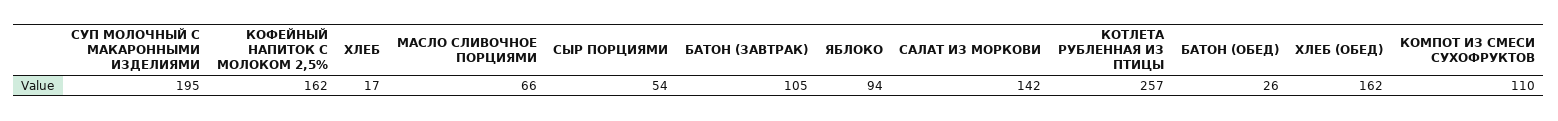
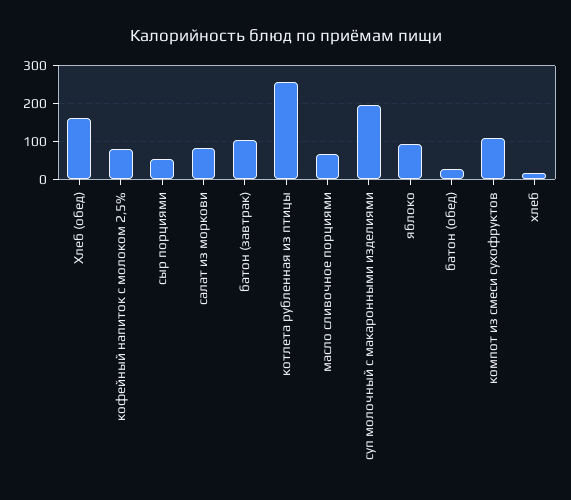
  {
    "СУП МОЛОЧНЫЙ С МАКАРОННЫМИ ИЗДЕЛИЯМИ": 195,
-   "КОФЕЙНЫЙ НАПИТОК С МОЛОКОМ 2,5%": 162,
+   "КОФЕЙНЫЙ НАПИТОК С МОЛОКОМ 2,5%": 80,
    "ХЛЕБ": 17,
    "МАСЛО СЛИВОЧНОЕ ПОРЦИЯМИ": 66,
    "СЫР ПОРЦИЯМИ": 54,
    "БАТОН (ЗАВТРАК)": 105,
    "ЯБЛОКО": 94,
-   "САЛАТ ИЗ МОРКОВИ": 142,
+   "САЛАТ ИЗ МОРКОВИ": 80,
    "КОТЛЕТА РУБЛЕННАЯ ИЗ ПТИЦЫ": 257,
    "БАТОН (ОБЕД)": 26,
    "ХЛЕБ (ОБЕД)": 162,
    "КОМПОТ ИЗ СМЕСИ СУХОФРУКТОВ": 110
  }

